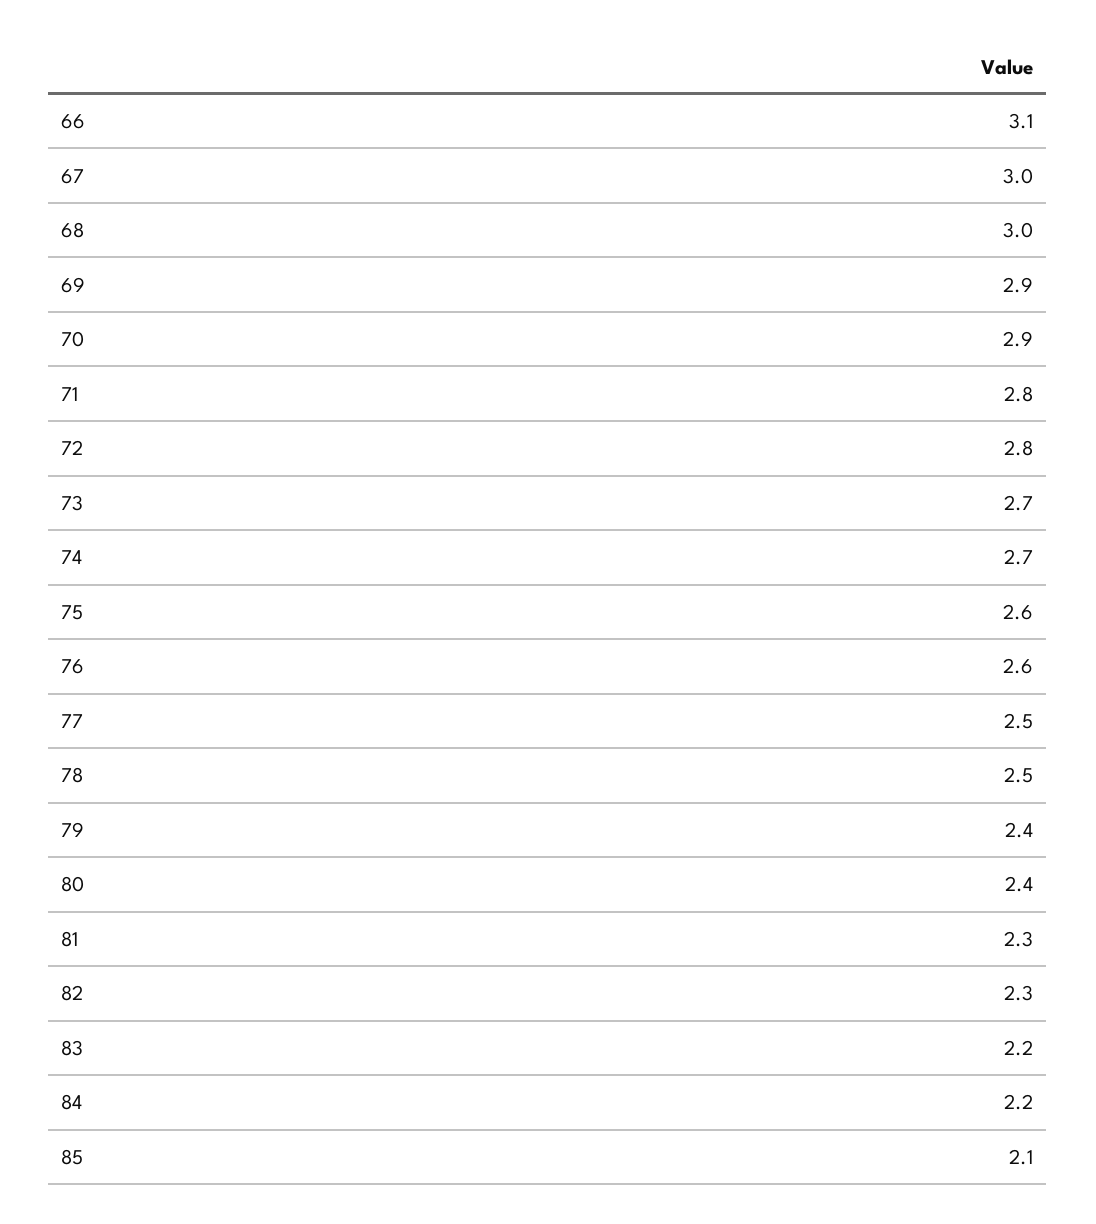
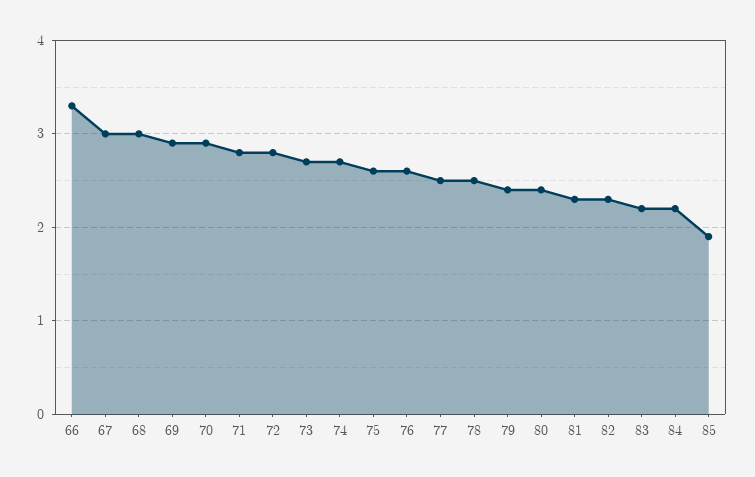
  {
-   "66": 3.1,
+   "66": 3.3,
    "67": 3,
    "68": 3,
    "69": 2.9,
    "70": 2.9,
    "71": 2.8,
    "72": 2.8,
    "73": 2.7,
    "74": 2.7,
    "75": 2.6,
    "76": 2.6,
    "77": 2.5,
    "78": 2.5,
    "79": 2.4,
    "80": 2.4,
    "81": 2.3,
    "82": 2.3,
    "83": 2.2,
    "84": 2.2,
-   "85": 2.1
+   "85": 1.9
  }

